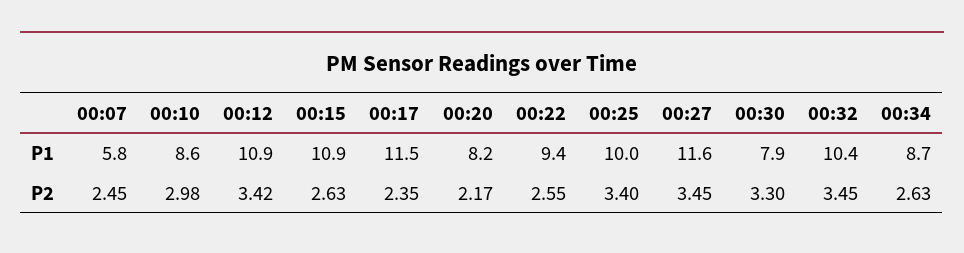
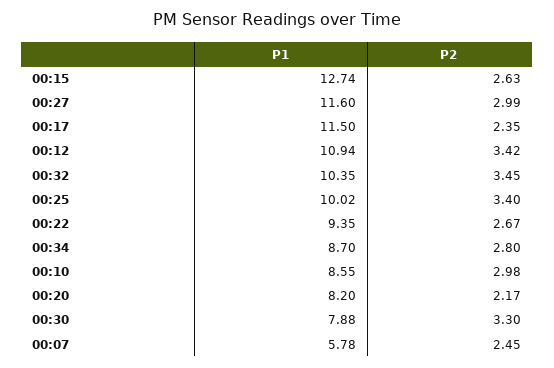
  {
    "00:07": {
      "P1": 5.78,
      "P2": 2.45
    },
    "00:10": {
      "P1": 8.55,
      "P2": 2.98
    },
    "00:12": {
      "P1": 10.94,
      "P2": 3.42
    },
    "00:15": {
-     "P1": 10.9,
+     "P1": 12.74,
      "P2": 2.63
    },
    "00:17": {
      "P1": 11.5,
      "P2": 2.35
    },
    "00:20": {
      "P1": 8.2,
      "P2": 2.17
    },
    "00:22": {
      "P1": 9.35,
-     "P2": 2.55
+     "P2": 2.67
    },
    "00:25": {
      "P1": 10.02,
      "P2": 3.4
    },
    "00:27": {
      "P1": 11.6,
-     "P2": 3.45
+     "P2": 2.99
    },
    "00:30": {
      "P1": 7.88,
      "P2": 3.3
    },
    "00:32": {
      "P1": 10.35,
      "P2": 3.45
    },
    "00:34": {
      "P1": 8.7,
-     "P2": 2.63
+     "P2": 2.8
    }
  }

